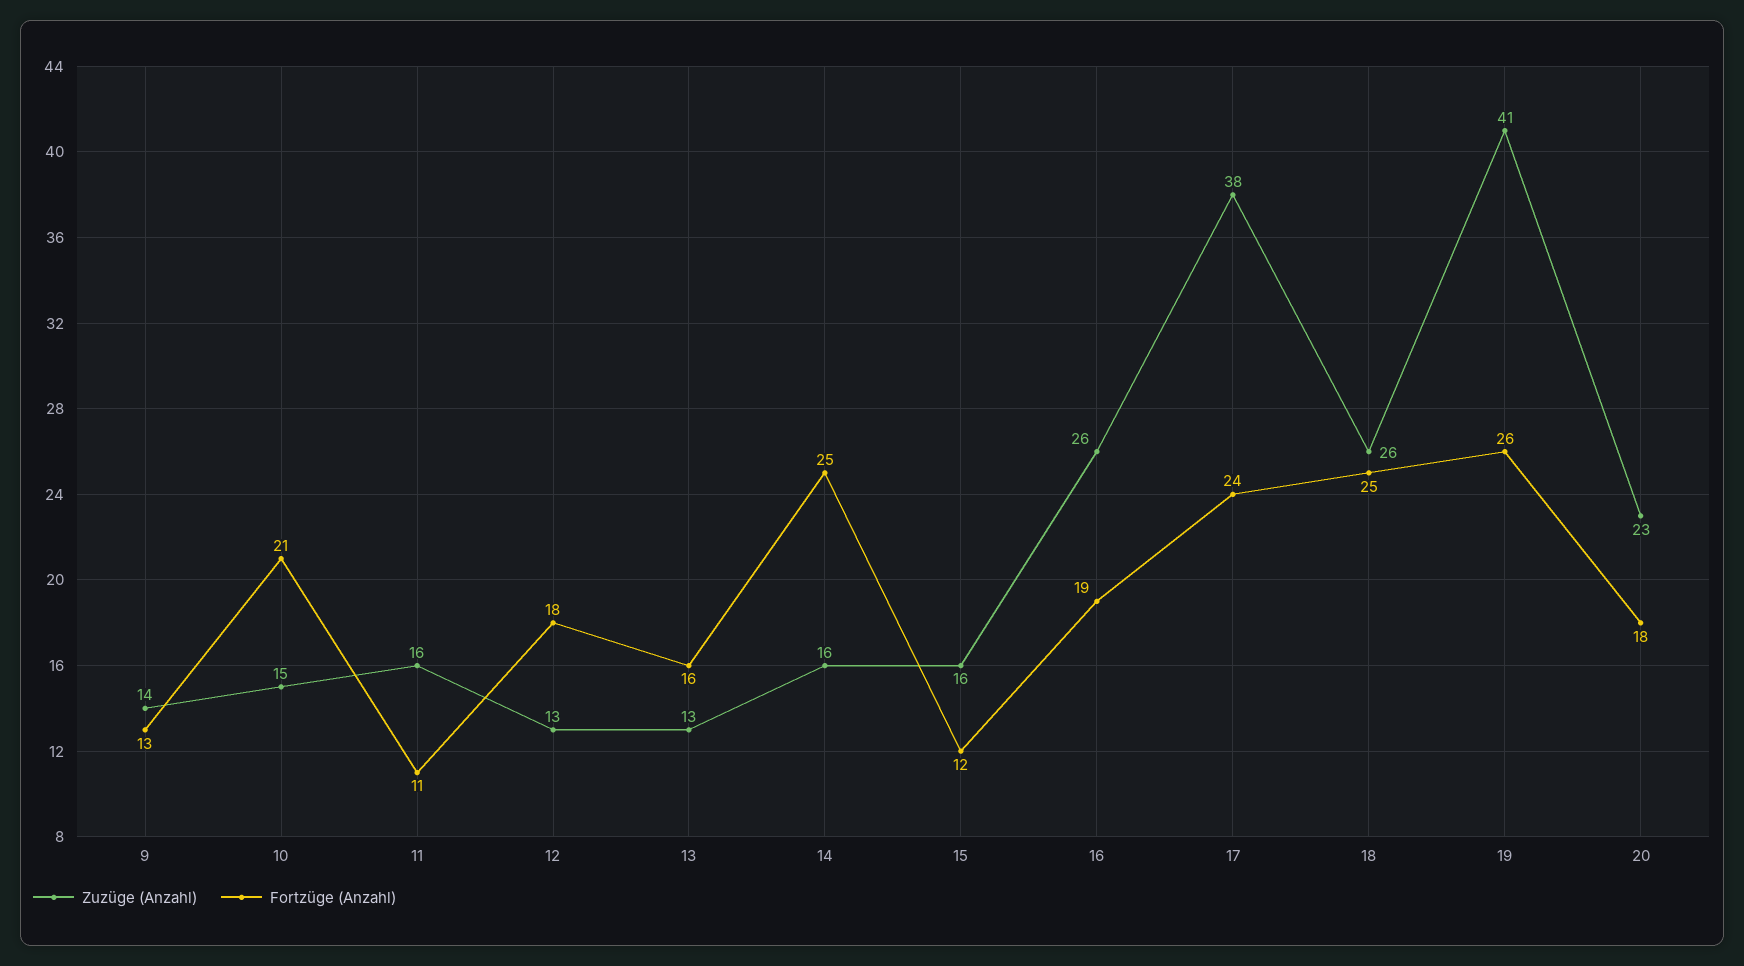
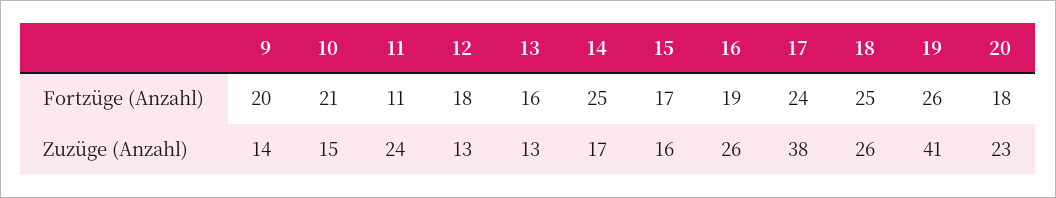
  {
    "Zuzüge (Anzahl)": {
      "9": 14,
      "10": 15,
-     "11": 16,
+     "11": 24,
      "12": 13,
      "13": 13,
-     "14": 16,
+     "14": 17,
      "15": 16,
      "16": 26,
      "17": 38,
      "18": 26,
      "19": 41,
      "20": 23
    },
    "Fortzüge (Anzahl)": {
-     "9": 13,
+     "9": 20,
      "10": 21,
      "11": 11,
      "12": 18,
      "13": 16,
      "14": 25,
-     "15": 12,
+     "15": 17,
      "16": 19,
      "17": 24,
      "18": 25,
      "19": 26,
      "20": 18
    }
  }

